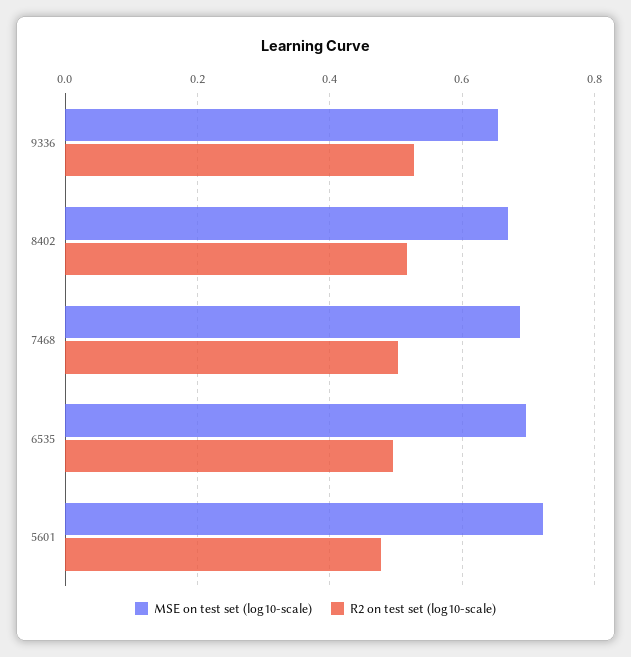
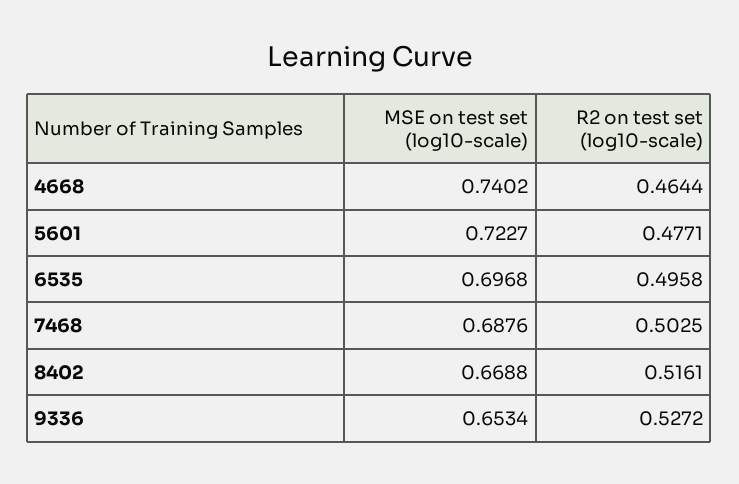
  {
    "MSE on test set (log10-scale)": {
      "9336": 0.6534,
      "8402": 0.6688,
      "7468": 0.6876,
      "6535": 0.6968,
-     "5601": 0.7227
+     "5601": 0.7227,
+     "4668": 0.7402
    },
    "R2 on test set (log10-scale)": {
      "9336": 0.5272,
      "8402": 0.5161,
      "7468": 0.5025,
      "6535": 0.4958,
-     "5601": 0.4771
+     "5601": 0.4771,
+     "4668": 0.4644
    }
  }

